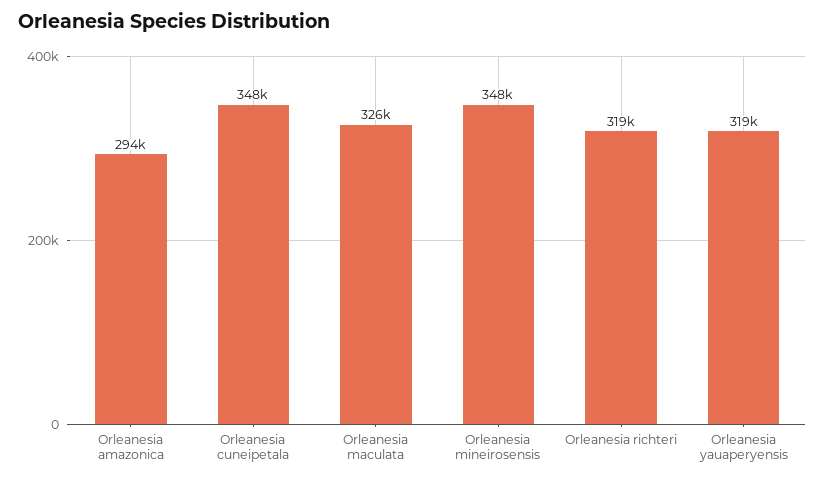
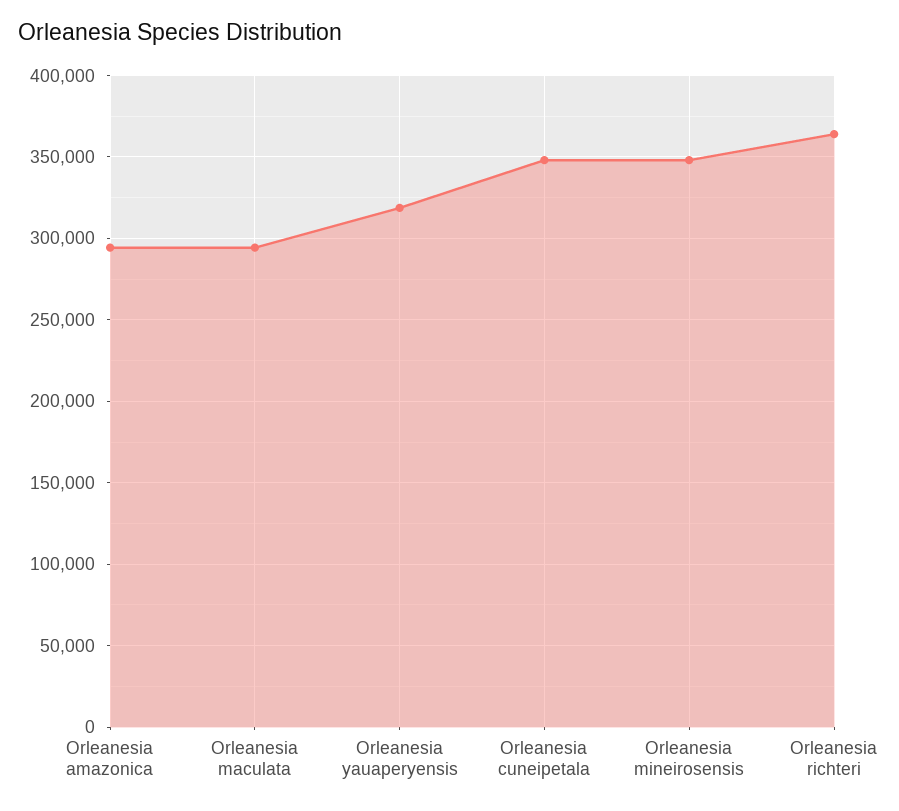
  {
    "Orleanesia amazonica": 294000,
    "Orleanesia cuneipetala": 348000,
-   "Orleanesia maculata": 326000,
+   "Orleanesia maculata": 295000,
    "Orleanesia mineirosensis": 348000,
-   "Orleanesia richteri": 319000,
+   "Orleanesia richteri": 365000,
    "Orleanesia yauaperyensis": 319000
  }

